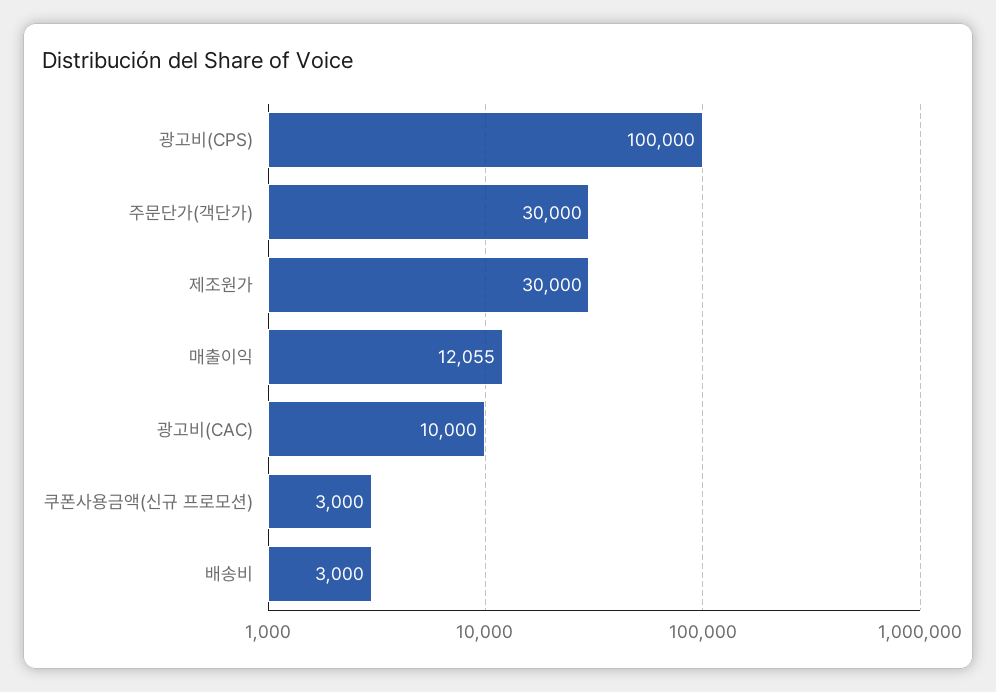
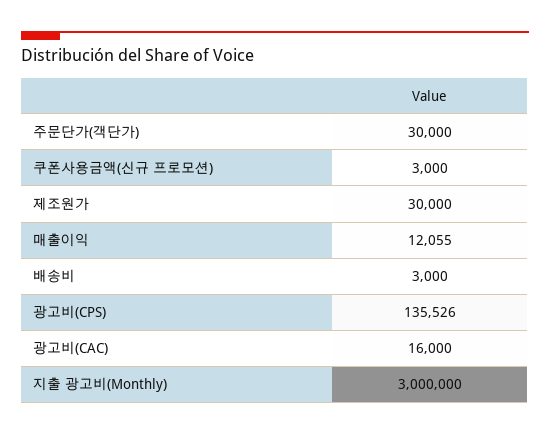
  {
-   "광고비(CPS)": 100000,
+   "광고비(CPS)": 135526,
    "주문단가(객단가)": 30000,
    "제조원가": 30000,
    "매출이익": 12055,
-   "광고비(CAC)": 10000,
+   "광고비(CAC)": 16000,
    "쿠폰사용금액(신규 프로모션)": 3000,
-   "배송비": 3000
+   "배송비": 3000,
+   "지출 광고비(Monthly)": 3000000
  }

